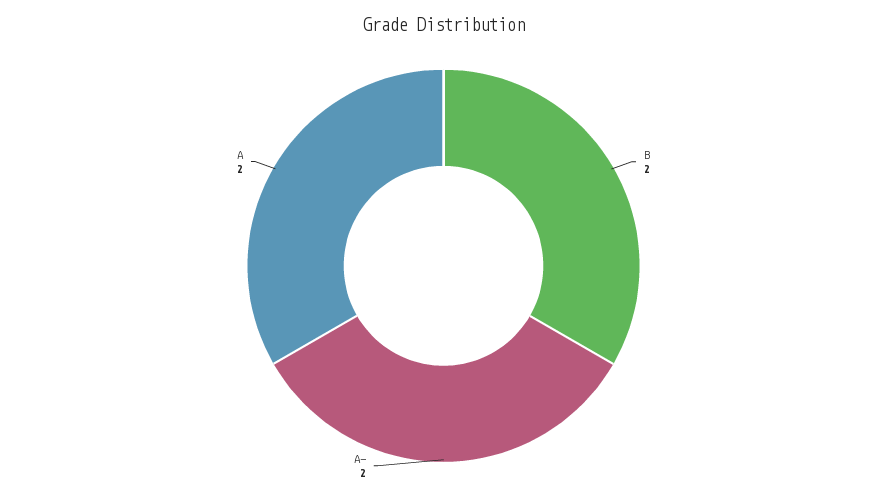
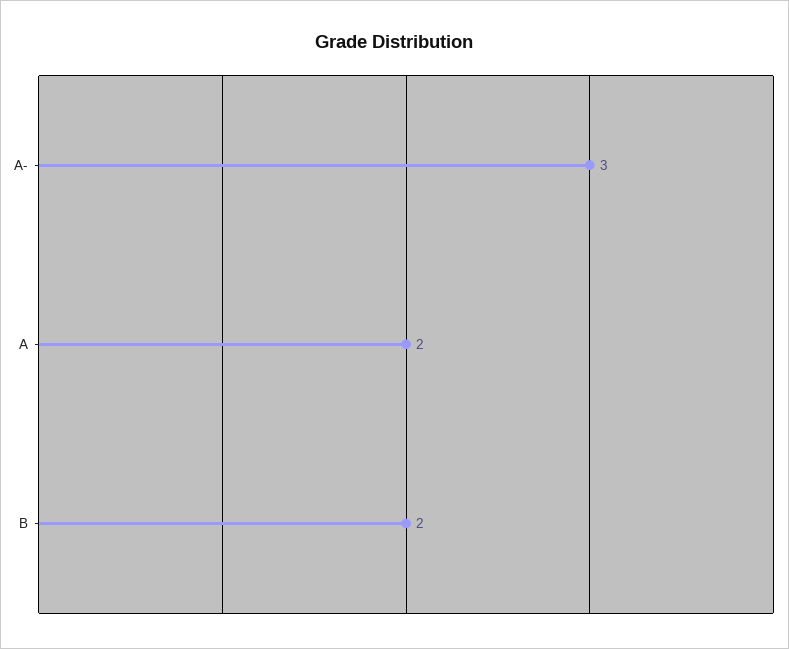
  {
    "B": 2,
-   "A-": 2,
+   "A-": 3,
    "A": 2
  }

